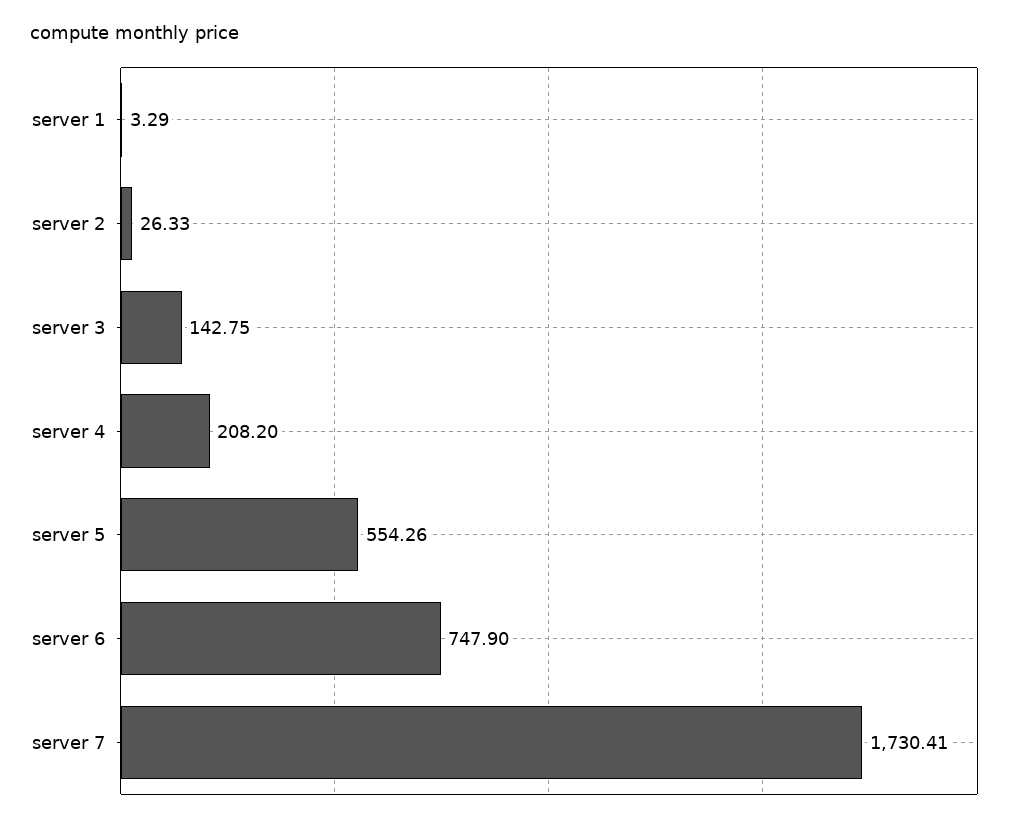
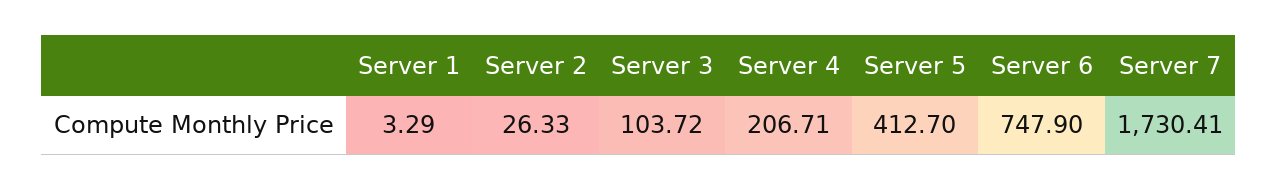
  {
    "server 1": 3.29,
    "server 2": 26.33,
-   "server 3": 142.75,
+   "server 3": 103.72,
-   "server 4": 208.2,
+   "server 4": 206.71,
-   "server 5": 554.26,
+   "server 5": 412.7,
    "server 6": 747.9,
    "server 7": 1730.41
  }

